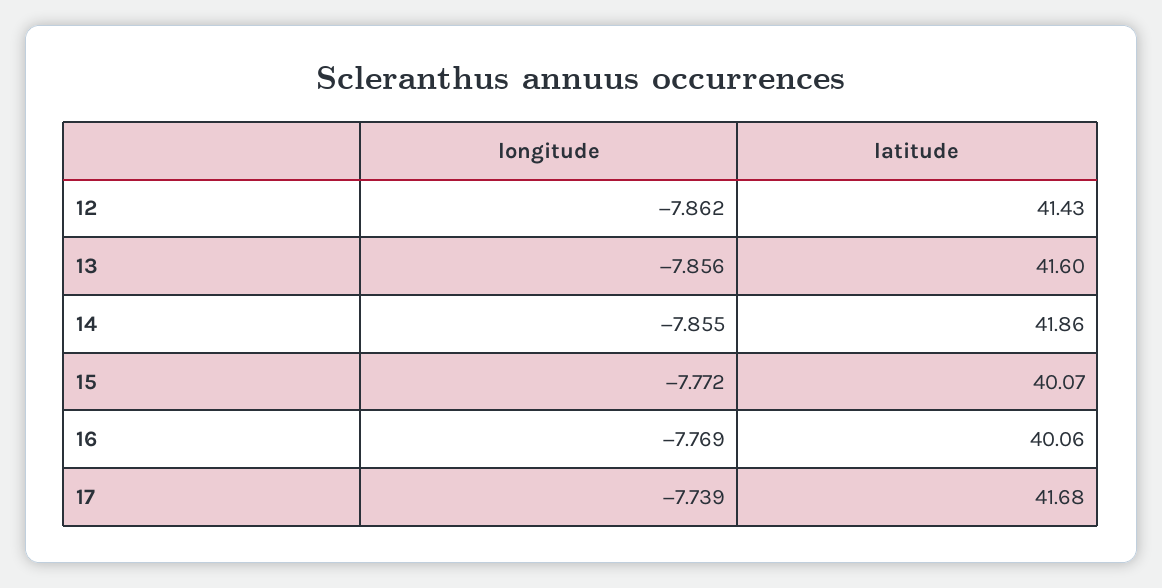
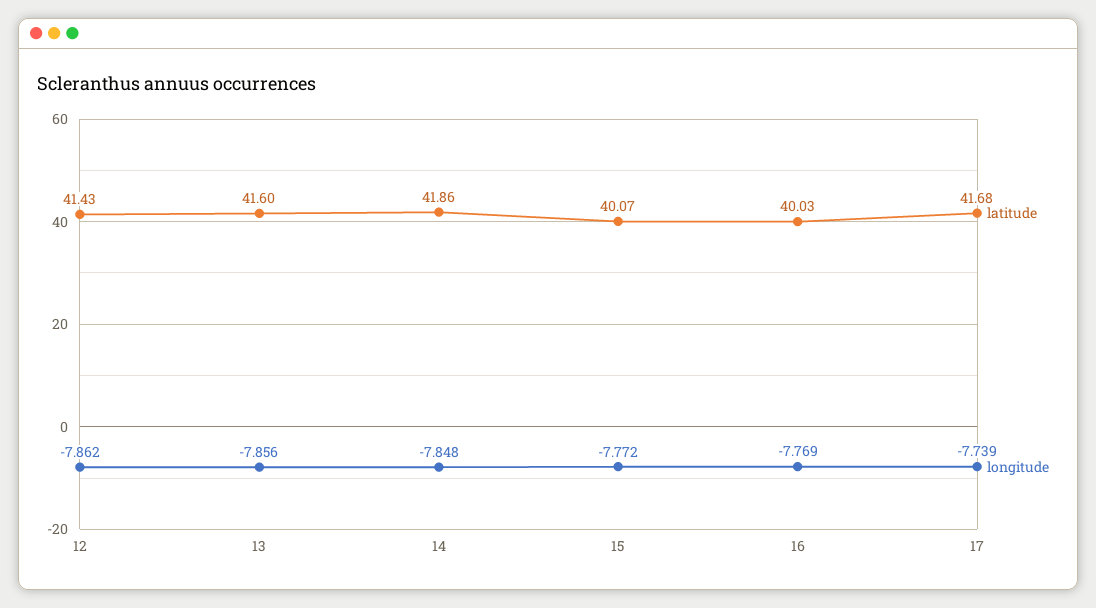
  {
    "longitude": {
      "12": -7.862,
      "13": -7.856,
-     "14": -7.855,
+     "14": -7.848,
      "15": -7.772,
      "16": -7.769,
      "17": -7.739
    },
    "latitude": {
      "12": 41.43,
      "13": 41.6,
      "14": 41.86,
      "15": 40.07,
-     "16": 40.06,
+     "16": 40.03,
      "17": 41.68
    }
  }

